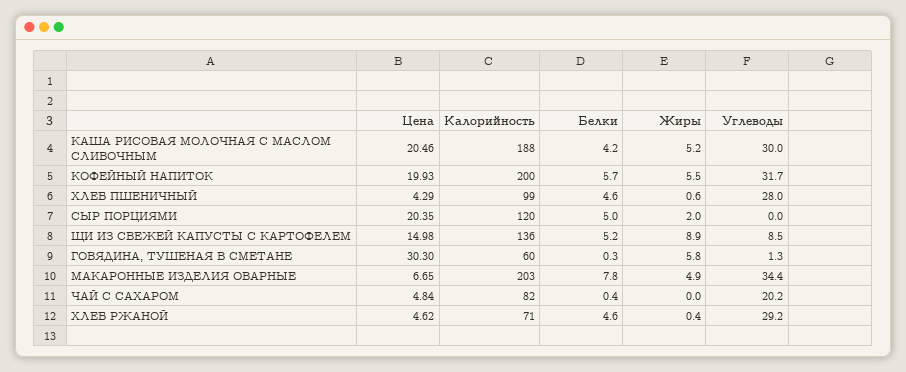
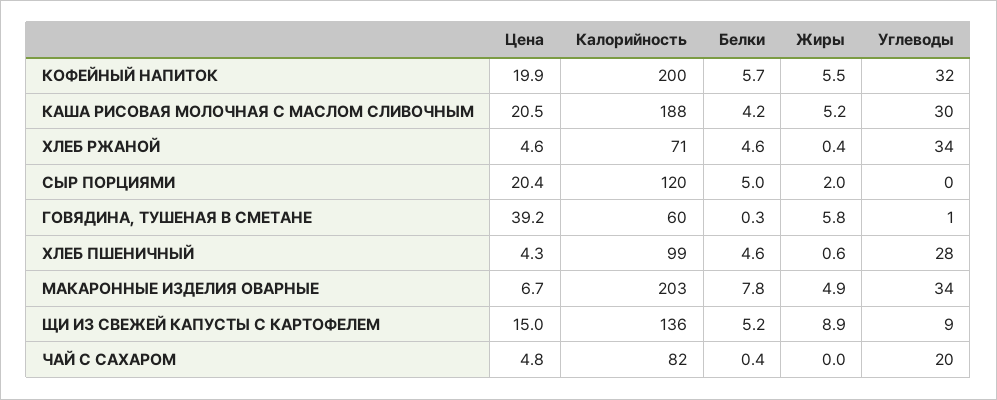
  {
    "Цена": {
      "КАША РИСОВАЯ МОЛОЧНАЯ С МАСЛОМ СЛИВОЧНЫМ": 20.46,
      "КОФЕЙНЫЙ НАПИТОК": 19.93,
      "ХЛЕБ ПШЕНИЧНЫЙ": 4.29,
      "СЫР ПОРЦИЯМИ": 20.35,
      "ЩИ ИЗ СВЕЖЕЙ КАПУСТЫ С КАРТОФЕЛЕМ": 14.98,
-     "ГОВЯДИНА, ТУШЕНАЯ В СМЕТАНЕ": 30.3,
+     "ГОВЯДИНА, ТУШЕНАЯ В СМЕТАНЕ": 39.2,
      "МАКАРОННЫЕ ИЗДЕЛИЯ ОВАРНЫЕ": 6.65,
      "ЧАЙ С САХАРОМ": 4.84,
      "ХЛЕБ РЖАНОЙ": 4.62
    },
    "Калорийность": {
      "КАША РИСОВАЯ МОЛОЧНАЯ С МАСЛОМ СЛИВОЧНЫМ": 188,
      "КОФЕЙНЫЙ НАПИТОК": 200,
      "ХЛЕБ ПШЕНИЧНЫЙ": 99,
      "СЫР ПОРЦИЯМИ": 120,
      "ЩИ ИЗ СВЕЖЕЙ КАПУСТЫ С КАРТОФЕЛЕМ": 136,
      "ГОВЯДИНА, ТУШЕНАЯ В СМЕТАНЕ": 60,
      "МАКАРОННЫЕ ИЗДЕЛИЯ ОВАРНЫЕ": 203,
      "ЧАЙ С САХАРОМ": 82,
      "ХЛЕБ РЖАНОЙ": 71
    },
    "Белки": {
      "КАША РИСОВАЯ МОЛОЧНАЯ С МАСЛОМ СЛИВОЧНЫМ": 4.2,
      "КОФЕЙНЫЙ НАПИТОК": 5.7,
      "ХЛЕБ ПШЕНИЧНЫЙ": 4.6,
      "СЫР ПОРЦИЯМИ": 5,
      "ЩИ ИЗ СВЕЖЕЙ КАПУСТЫ С КАРТОФЕЛЕМ": 5.2,
      "ГОВЯДИНА, ТУШЕНАЯ В СМЕТАНЕ": 0.3,
      "МАКАРОННЫЕ ИЗДЕЛИЯ ОВАРНЫЕ": 7.8,
      "ЧАЙ С САХАРОМ": 0.4,
      "ХЛЕБ РЖАНОЙ": 4.6
    },
    "Жиры": {
      "КАША РИСОВАЯ МОЛОЧНАЯ С МАСЛОМ СЛИВОЧНЫМ": 5.2,
      "КОФЕЙНЫЙ НАПИТОК": 5.5,
      "ХЛЕБ ПШЕНИЧНЫЙ": 0.6,
      "СЫР ПОРЦИЯМИ": 2,
      "ЩИ ИЗ СВЕЖЕЙ КАПУСТЫ С КАРТОФЕЛЕМ": 8.9,
      "ГОВЯДИНА, ТУШЕНАЯ В СМЕТАНЕ": 5.8,
      "МАКАРОННЫЕ ИЗДЕЛИЯ ОВАРНЫЕ": 4.9,
      "ЧАЙ С САХАРОМ": 0,
      "ХЛЕБ РЖАНОЙ": 0.4
    },
    "Углеводы": {
      "КАША РИСОВАЯ МОЛОЧНАЯ С МАСЛОМ СЛИВОЧНЫМ": 30,
      "КОФЕЙНЫЙ НАПИТОК": 31.7,
      "ХЛЕБ ПШЕНИЧНЫЙ": 28,
      "СЫР ПОРЦИЯМИ": 0,
      "ЩИ ИЗ СВЕЖЕЙ КАПУСТЫ С КАРТОФЕЛЕМ": 8.5,
      "ГОВЯДИНА, ТУШЕНАЯ В СМЕТАНЕ": 1.3,
      "МАКАРОННЫЕ ИЗДЕЛИЯ ОВАРНЫЕ": 34.4,
      "ЧАЙ С САХАРОМ": 20.2,
-     "ХЛЕБ РЖАНОЙ": 29.2
+     "ХЛЕБ РЖАНОЙ": 34
    }
  }

